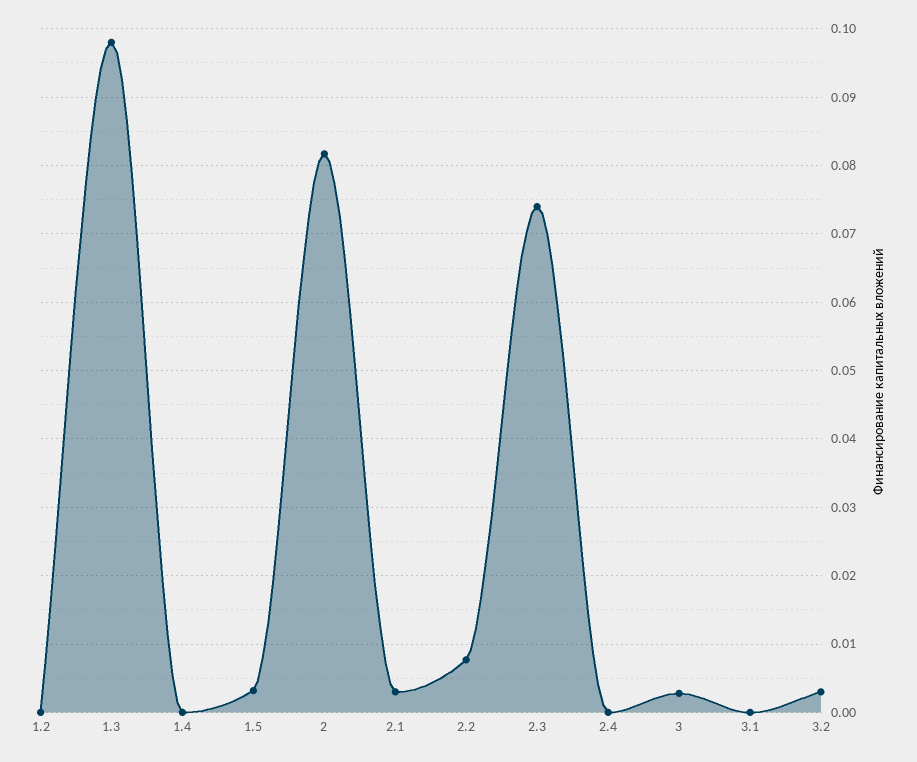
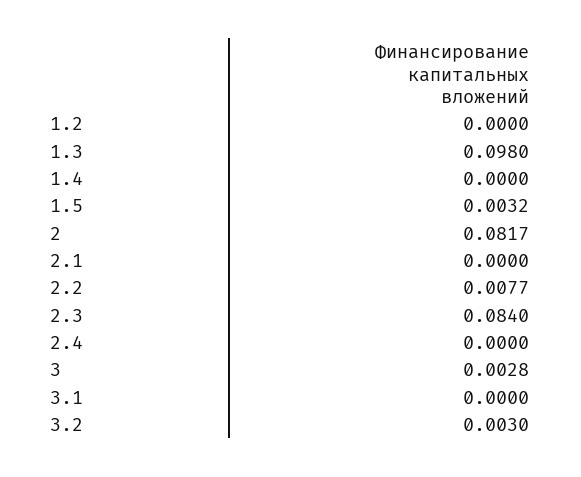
  {
    "1.2": 0,
    "1.3": 0.098,
    "1.4": 0,
    "1.5": 0.0032,
    "2": 0.0817,
-   "2.1": 0.003,
+   "2.1": 0,
    "2.2": 0.0077,
-   "2.3": 0.074,
+   "2.3": 0.084,
    "2.4": 0,
    "3": 0.0028,
    "3.1": 0,
    "3.2": 0.003
  }

